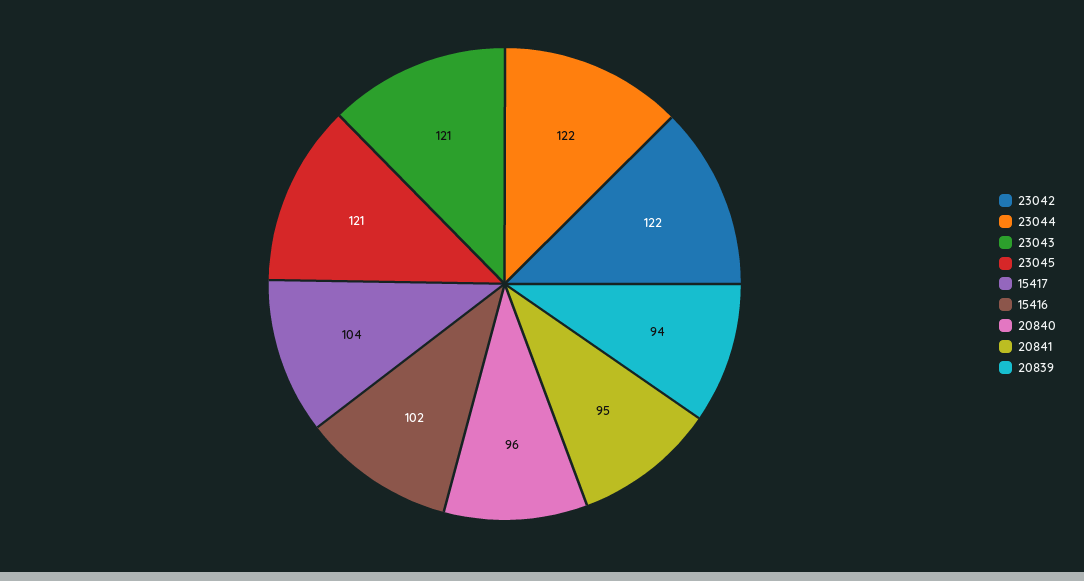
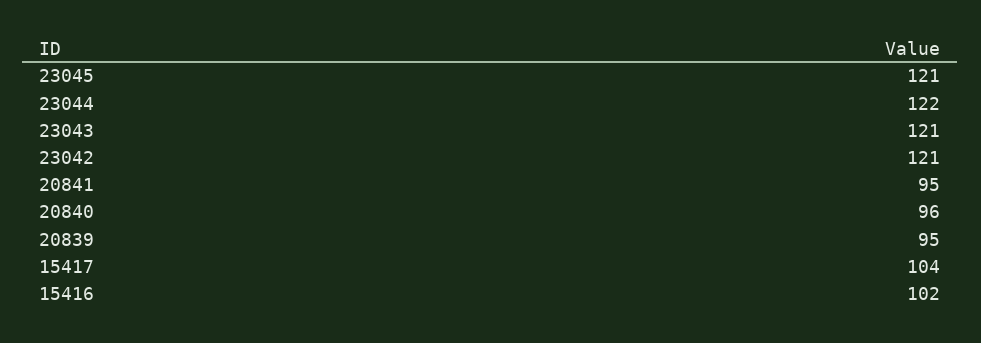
  {
-   "23042": 122,
+   "23042": 121,
    "23044": 122,
    "23043": 121,
    "23045": 121,
    "15417": 104,
    "15416": 102,
    "20840": 96,
    "20841": 95,
-   "20839": 94
+   "20839": 95
  }

